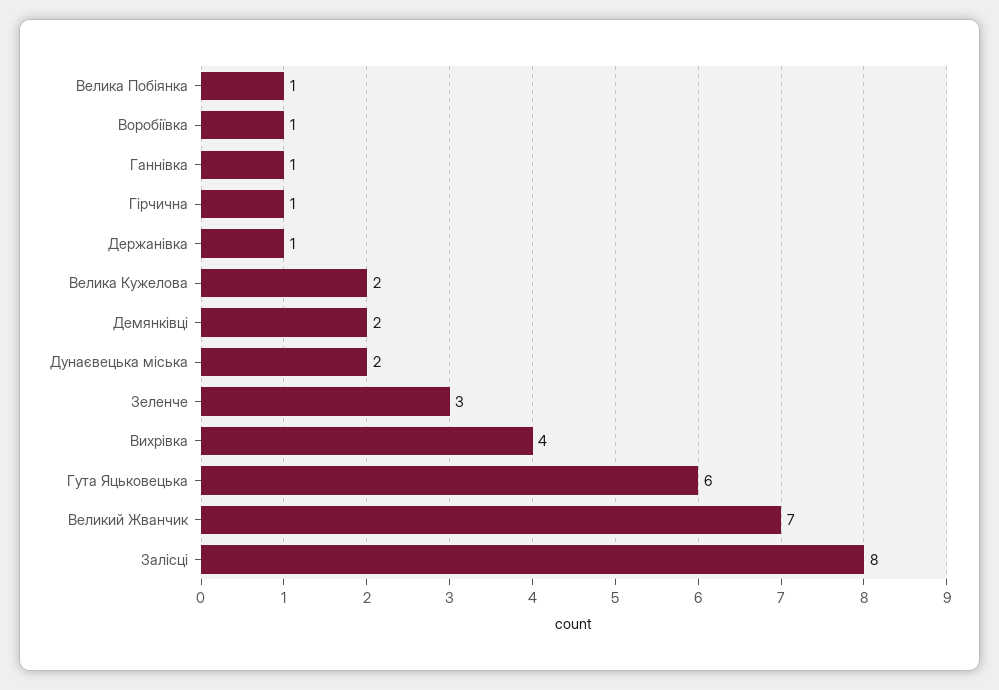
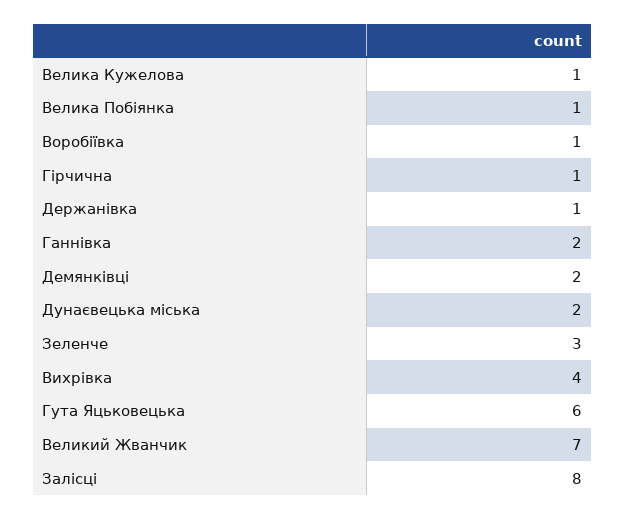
  {
    "Велика Побіянка": 1,
    "Воробіївка": 1,
-   "Ганнівка": 1,
+   "Ганнівка": 2,
    "Гірчична": 1,
    "Держанівка": 1,
-   "Велика Кужелова": 2,
+   "Велика Кужелова": 1,
    "Демянківці": 2,
    "Дунаєвецька міська": 2,
    "Зеленче": 3,
    "Вихрівка": 4,
    "Гута Яцьковецька": 6,
    "Великий Жванчик": 7,
    "Залісці": 8
  }

